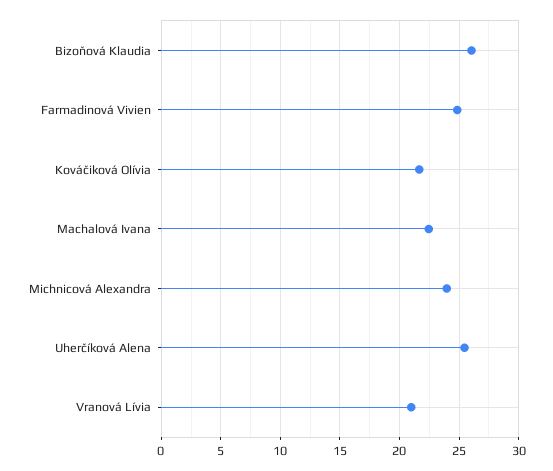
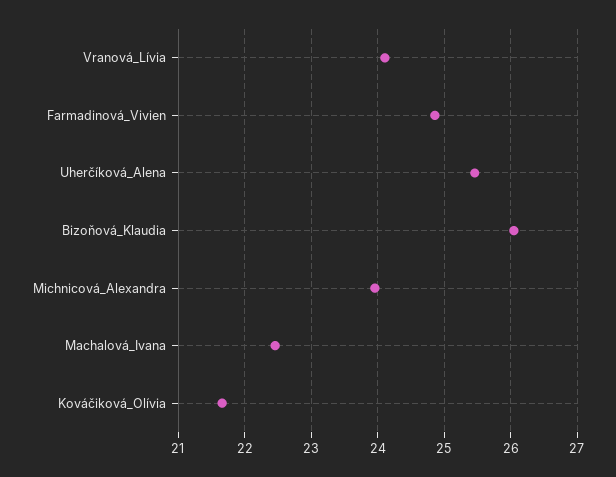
  {
    "Bizoňová Klaudia": 26.1,
    "Farmadinová Vivien": 24.9,
    "Kováčiková Olívia": 21.7,
    "Machalová Ivana": 22.5,
    "Michnicová Alexandra": 24,
    "Uherčíková Alena": 25.5,
-   "Vranová Lívia": 21
+   "Vranová Lívia": 24.1
  }

